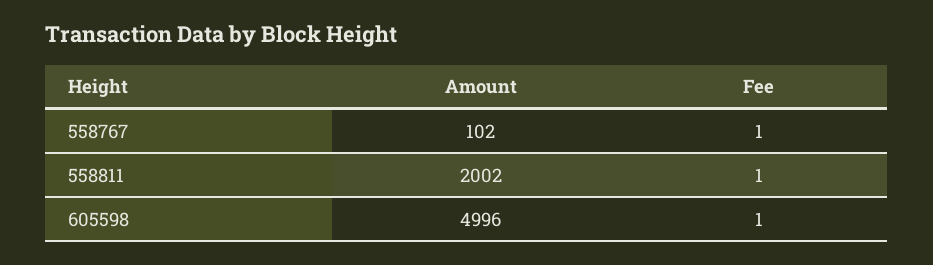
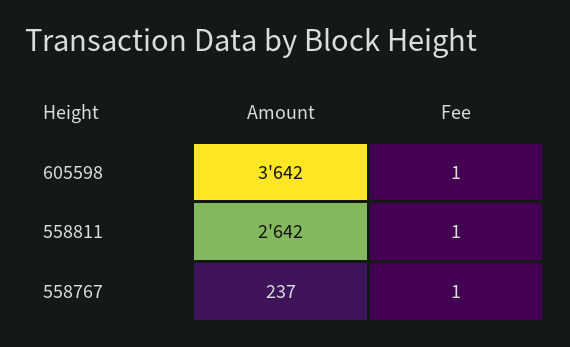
  {
    "Amount": {
-     "558767": 102,
+     "558767": 237,
-     "558811": 2002,
+     "558811": 2642,
-     "605598": 4996
+     "605598": 3642
    },
    "Fee": {
      "558767": 1,
      "558811": 1,
      "605598": 1
    }
  }

